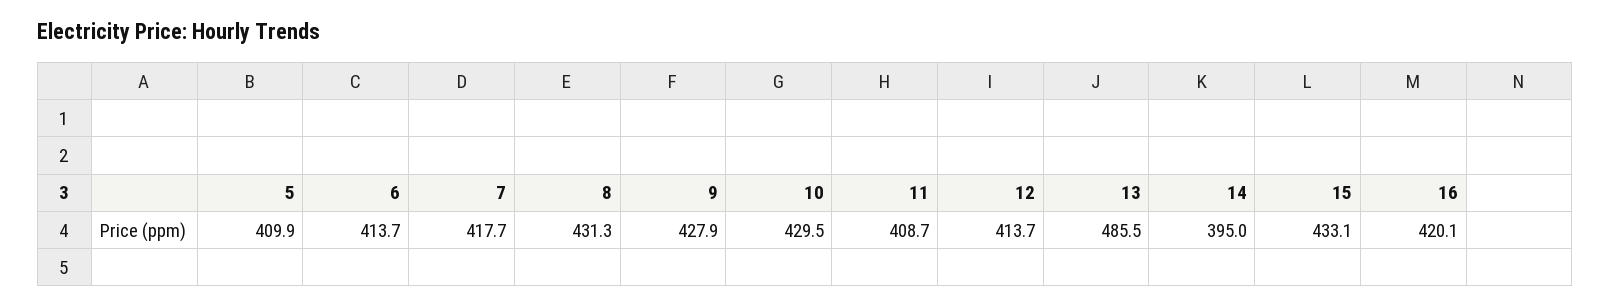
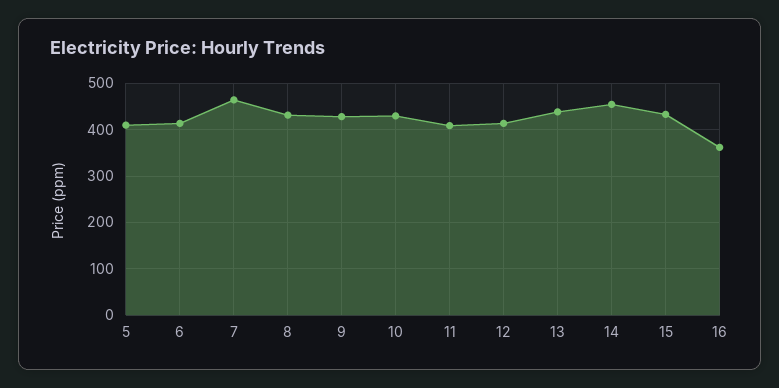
  {
    "5": 409.9,
    "6": 413.7,
-   "7": 417.7,
+   "7": 460,
    "8": 431.3,
    "9": 427.9,
    "10": 429.5,
    "11": 408.7,
    "12": 413.7,
-   "13": 485.5,
+   "13": 440,
-   "14": 395,
+   "14": 460,
    "15": 433.1,
-   "16": 420.1
+   "16": 360
  }

